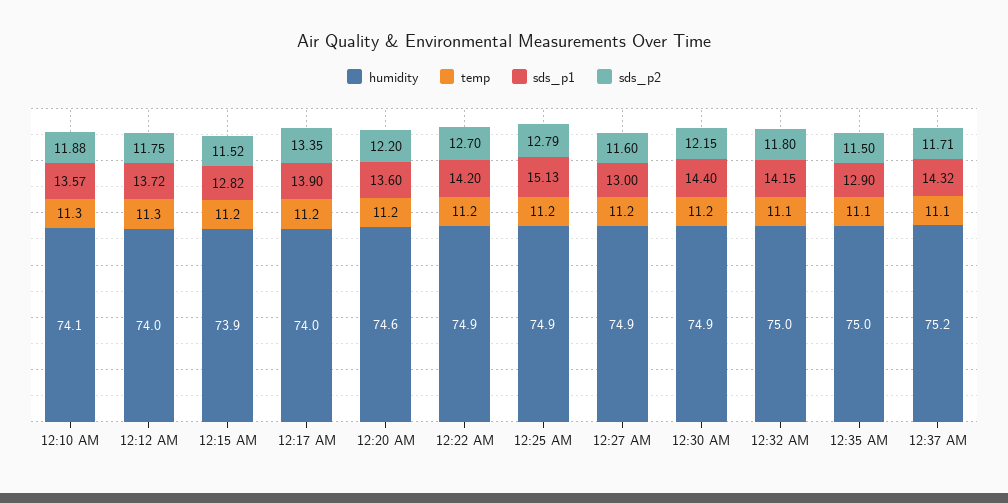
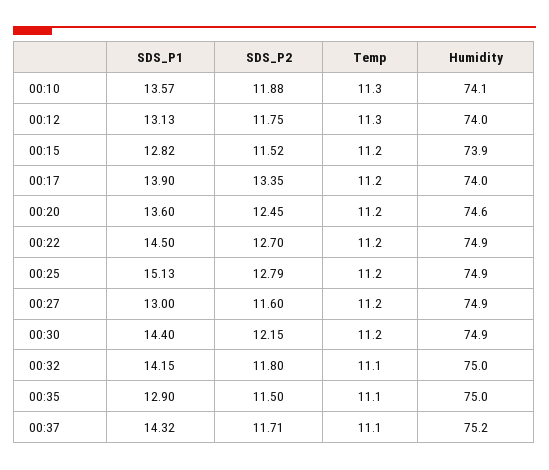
  {
    "humidity": {
      "12:10 AM": 74.1,
      "12:12 AM": 74,
      "12:15 AM": 73.9,
      "12:17 AM": 74,
      "12:20 AM": 74.6,
      "12:22 AM": 74.9,
      "12:25 AM": 74.9,
      "12:27 AM": 74.9,
      "12:30 AM": 74.9,
      "12:32 AM": 75,
      "12:35 AM": 75,
      "12:37 AM": 75.2
    },
    "temp": {
      "12:10 AM": 11.3,
      "12:12 AM": 11.3,
      "12:15 AM": 11.2,
      "12:17 AM": 11.2,
      "12:20 AM": 11.2,
      "12:22 AM": 11.2,
      "12:25 AM": 11.2,
      "12:27 AM": 11.2,
      "12:30 AM": 11.2,
      "12:32 AM": 11.1,
      "12:35 AM": 11.1,
      "12:37 AM": 11.1
    },
    "sds_p1": {
      "12:10 AM": 13.57,
-     "12:12 AM": 13.72,
+     "12:12 AM": 13.13,
      "12:15 AM": 12.82,
      "12:17 AM": 13.9,
      "12:20 AM": 13.6,
-     "12:22 AM": 14.2,
+     "12:22 AM": 14.5,
      "12:25 AM": 15.13,
      "12:27 AM": 13,
      "12:30 AM": 14.4,
      "12:32 AM": 14.15,
      "12:35 AM": 12.9,
      "12:37 AM": 14.32
    },
    "sds_p2": {
      "12:10 AM": 11.88,
      "12:12 AM": 11.75,
      "12:15 AM": 11.52,
      "12:17 AM": 13.35,
-     "12:20 AM": 12.2,
+     "12:20 AM": 12.45,
      "12:22 AM": 12.7,
      "12:25 AM": 12.79,
      "12:27 AM": 11.6,
      "12:30 AM": 12.15,
      "12:32 AM": 11.8,
      "12:35 AM": 11.5,
      "12:37 AM": 11.71
    }
  }

